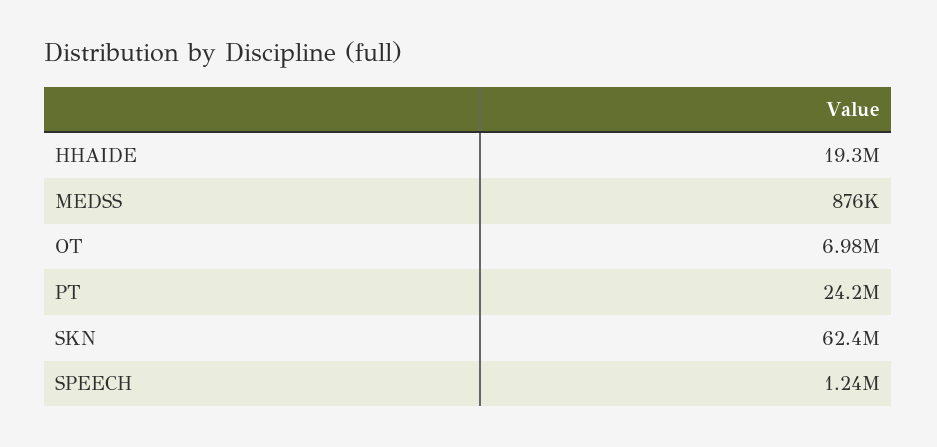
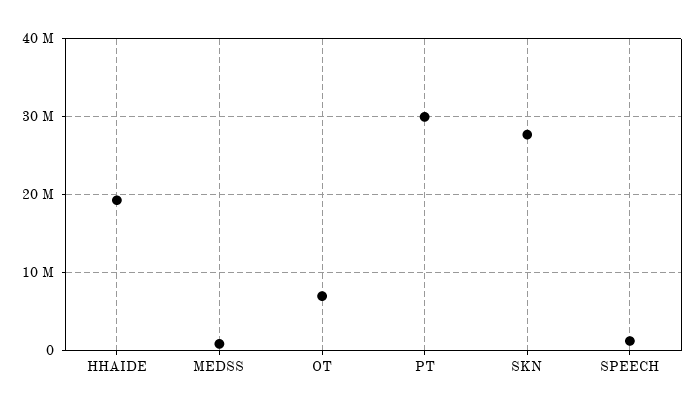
  {
    "HHAIDE": 19300000,
    "MEDSS": 876000,
    "OT": 6980000,
-   "PT": 24200000,
+   "PT": 30000000,
-   "SKN": 62400000,
+   "SKN": 28000000,
    "SPEECH": 1240000
  }

